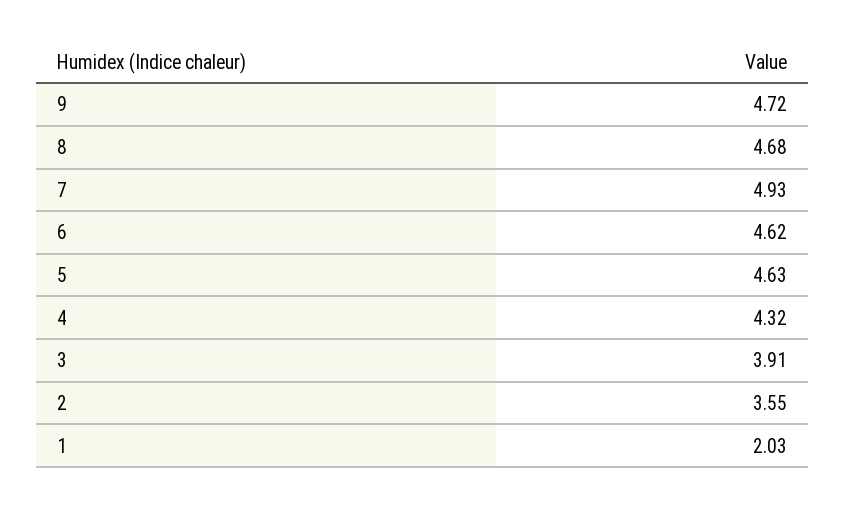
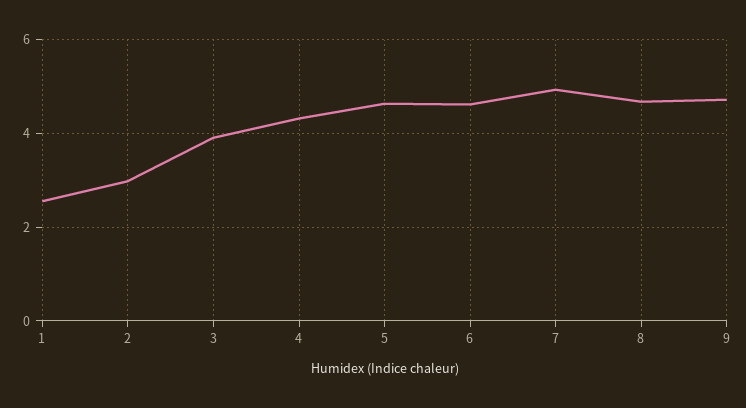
  {
    "9": 4.72,
    "8": 4.68,
    "7": 4.93,
    "6": 4.62,
    "5": 4.63,
    "4": 4.32,
    "3": 3.91,
-   "2": 3.55,
+   "2": 3,
-   "1": 2.03
+   "1": 2.6
  }

